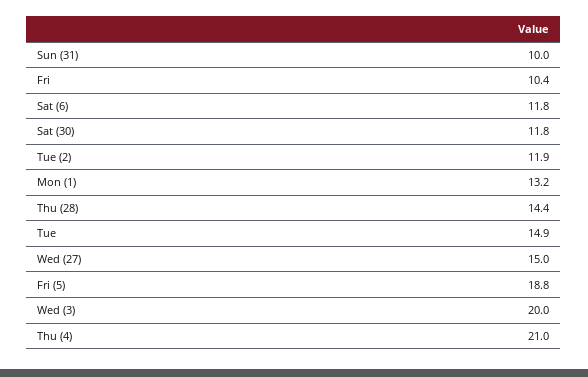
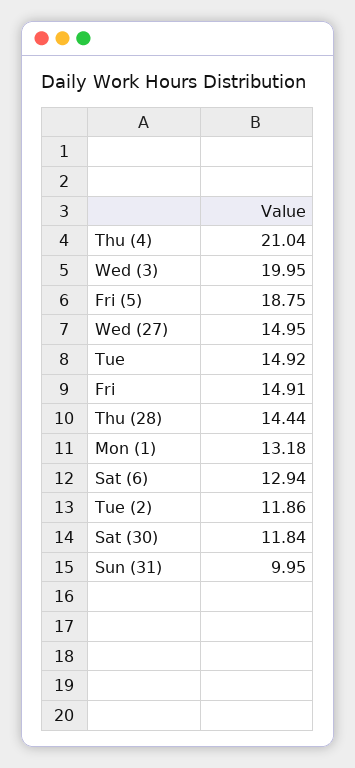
  {
    "Sun (31)": 9.95,
-   "Fri": 10.4,
+   "Fri": 14.91,
-   "Sat (6)": 11.8,
+   "Sat (6)": 12.94,
    "Sat (30)": 11.84,
    "Tue (2)": 11.86,
    "Mon (1)": 13.18,
    "Thu (28)": 14.44,
    "Tue": 14.92,
    "Wed (27)": 14.95,
    "Fri (5)": 18.75,
    "Wed (3)": 19.95,
    "Thu (4)": 21.04
  }

